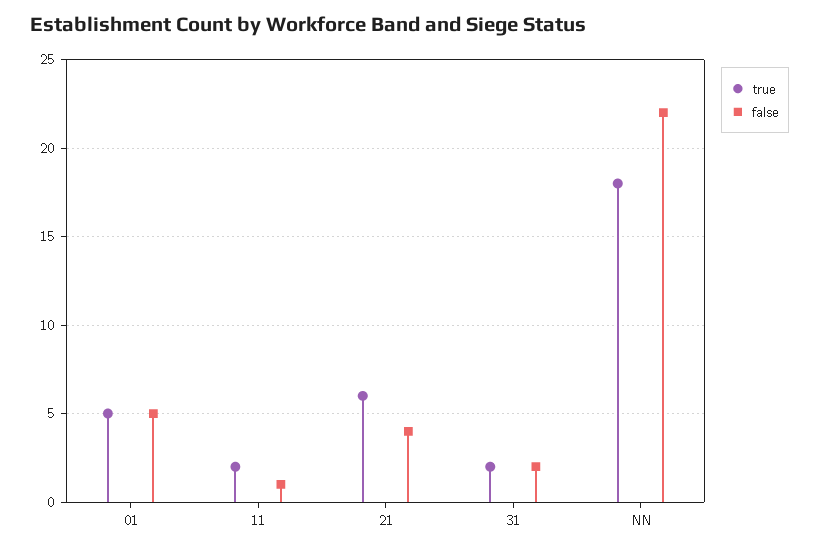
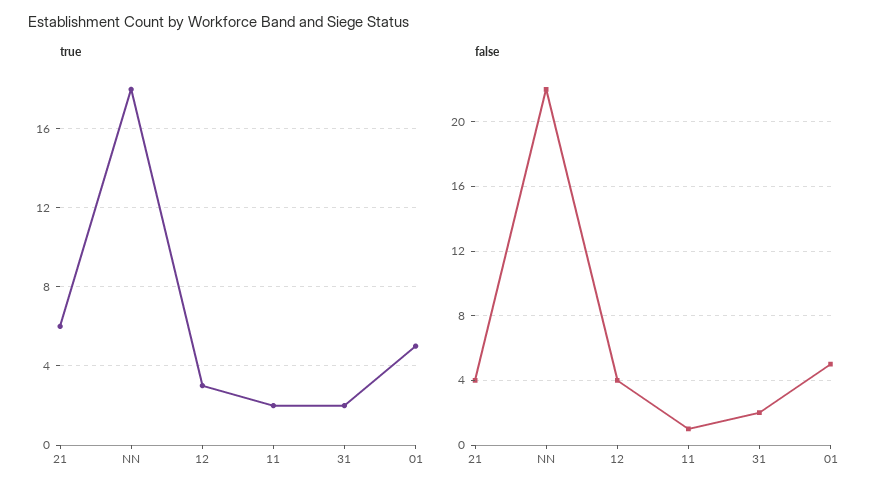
  {
    "true": {
      "01": 5,
      "11": 2,
      "21": 6,
      "31": 2,
-     "NN": 18
+     "NN": 18,
+     "12": 3
    },
    "false": {
      "01": 5,
      "11": 1,
      "21": 4,
      "31": 2,
-     "NN": 22
+     "NN": 22,
+     "12": 4
    }
  }

